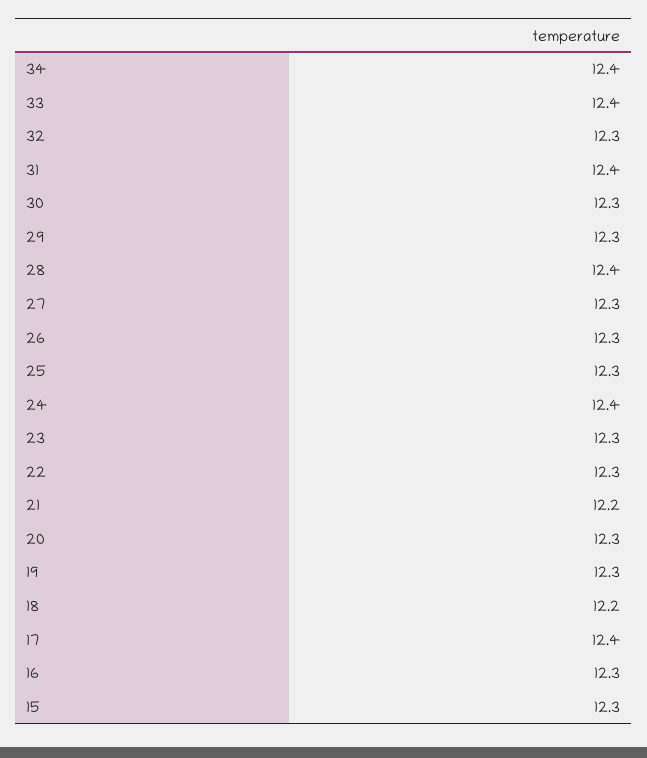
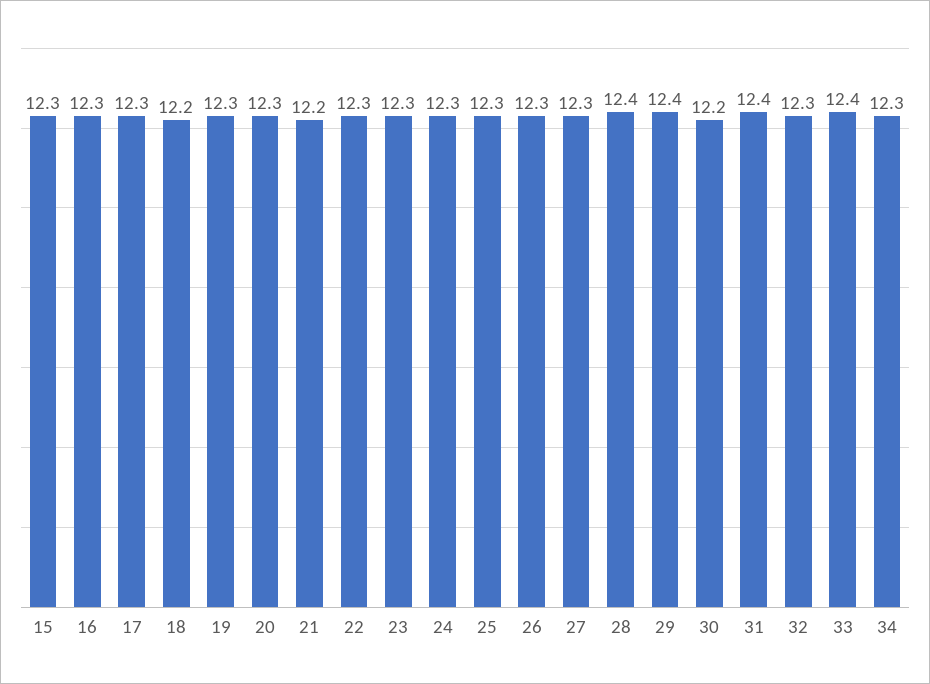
  {
-   "34": 12.4,
+   "34": 12.3,
    "33": 12.4,
    "32": 12.3,
    "31": 12.4,
-   "30": 12.3,
+   "30": 12.2,
-   "29": 12.3,
+   "29": 12.4,
    "28": 12.4,
    "27": 12.3,
    "26": 12.3,
    "25": 12.3,
-   "24": 12.4,
+   "24": 12.3,
    "23": 12.3,
    "22": 12.3,
    "21": 12.2,
    "20": 12.3,
    "19": 12.3,
    "18": 12.2,
-   "17": 12.4,
+   "17": 12.3,
    "16": 12.3,
    "15": 12.3
  }

